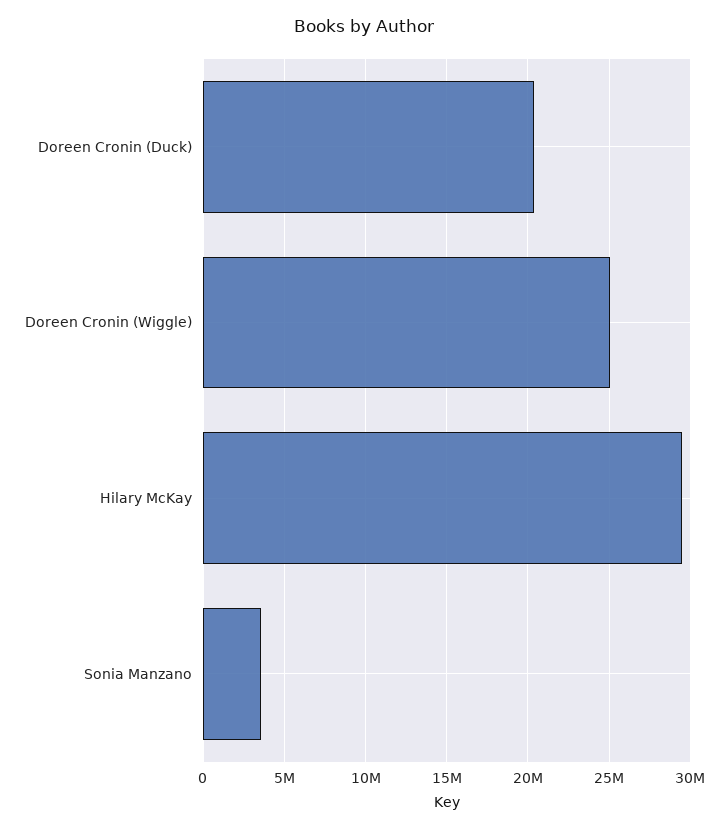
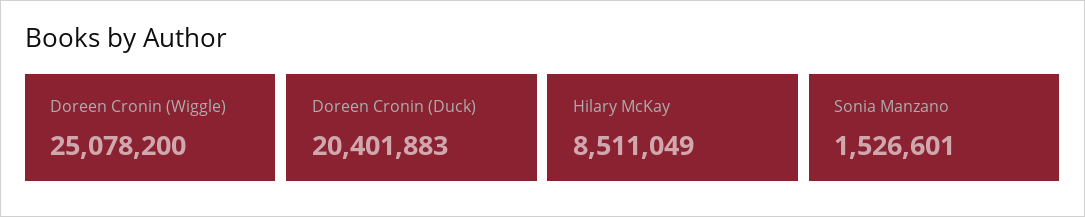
  {
    "Doreen Cronin (Duck)": 20401883,
    "Doreen Cronin (Wiggle)": 25078200,
-   "Hilary McKay": 29500000,
+   "Hilary McKay": 8511049,
-   "Sonia Manzano": 3500000
+   "Sonia Manzano": 1526601
  }

